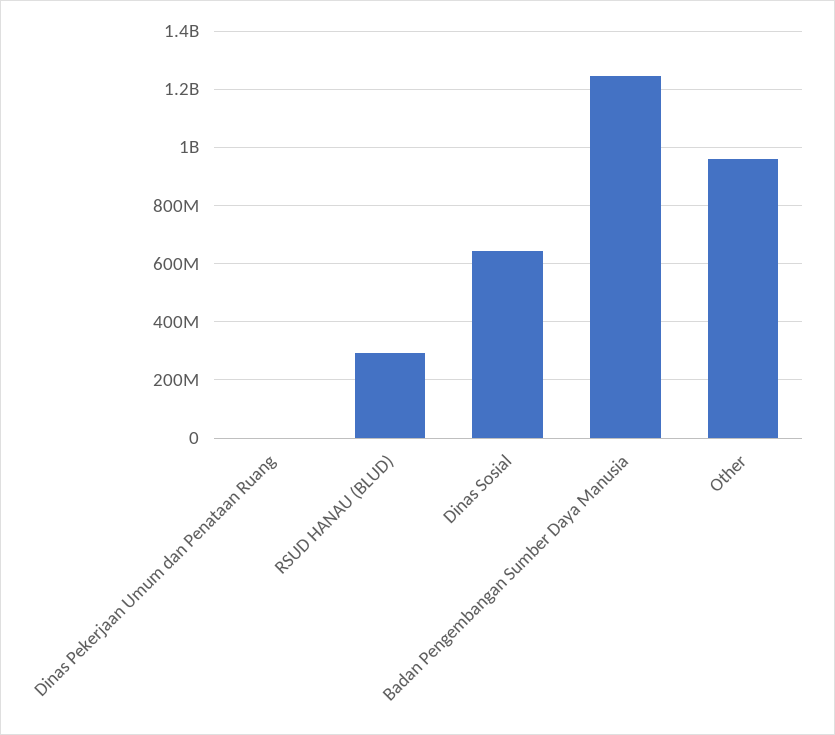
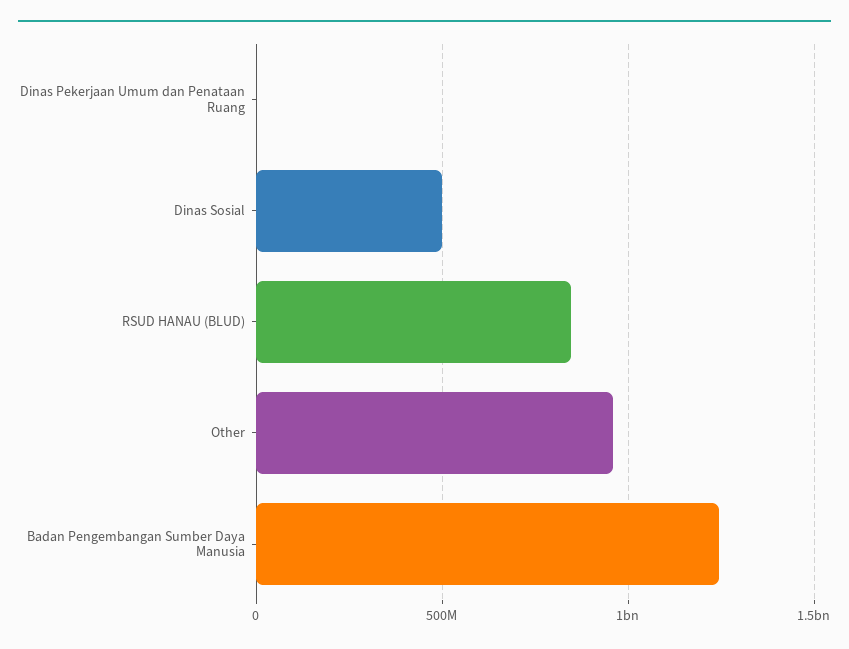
  {
    "Dinas Pekerjaan Umum dan Penataan Ruang": 0,
-   "RSUD HANAU (BLUD)": 300000000,
+   "RSUD HANAU (BLUD)": 850000000,
-   "Dinas Sosial": 650000000,
+   "Dinas Sosial": 500000000,
    "Badan Pengembangan Sumber Daya Manusia": 1250000000,
    "Other": 950000000
  }

